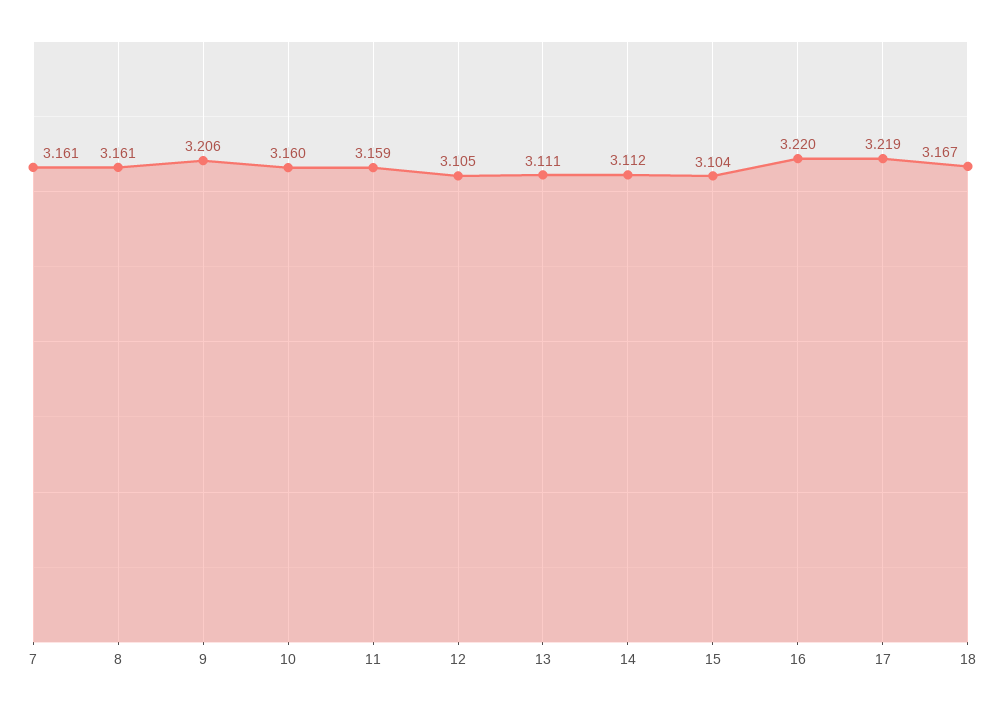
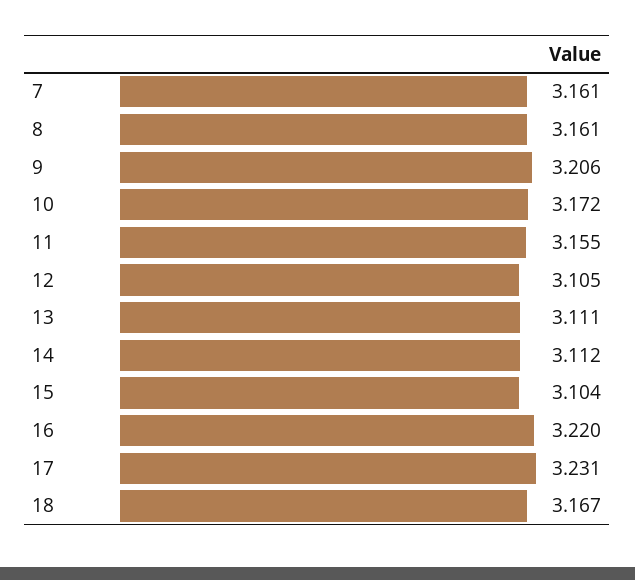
  {
    "7": 3.161,
    "8": 3.161,
    "9": 3.206,
-   "10": 3.16,
+   "10": 3.172,
-   "11": 3.159,
+   "11": 3.155,
    "12": 3.105,
    "13": 3.111,
    "14": 3.112,
    "15": 3.104,
    "16": 3.22,
-   "17": 3.219,
+   "17": 3.231,
    "18": 3.167
  }

